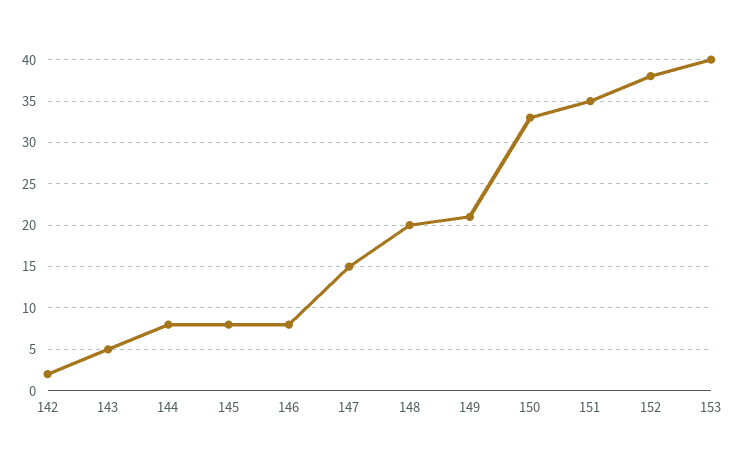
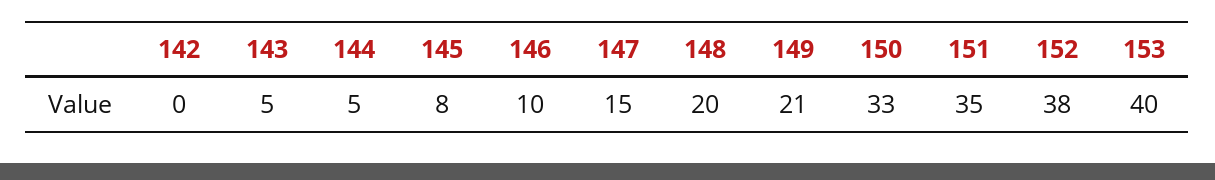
  {
-   "142": 2,
+   "142": 0,
    "143": 5,
-   "144": 8,
+   "144": 5,
    "145": 8,
-   "146": 8,
+   "146": 10,
    "147": 15,
    "148": 20,
    "149": 21,
    "150": 33,
    "151": 35,
    "152": 38,
    "153": 40
  }

